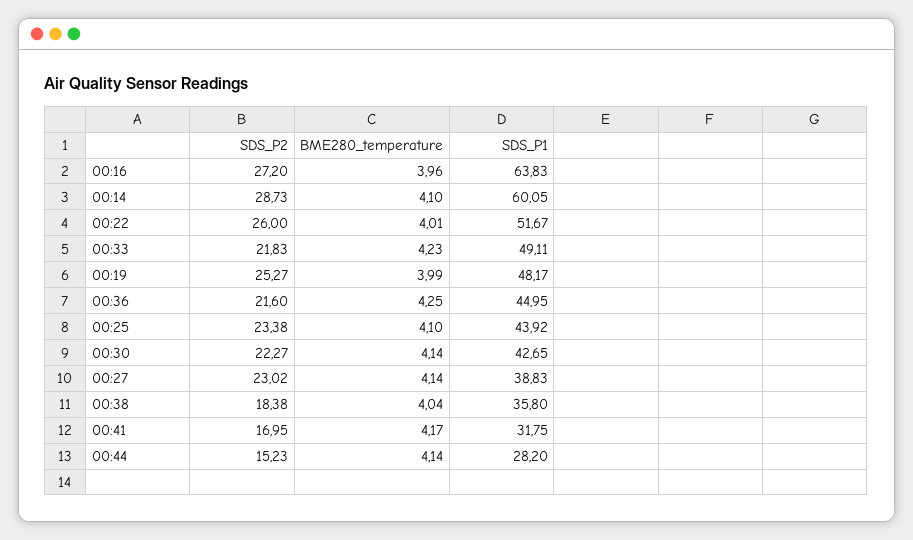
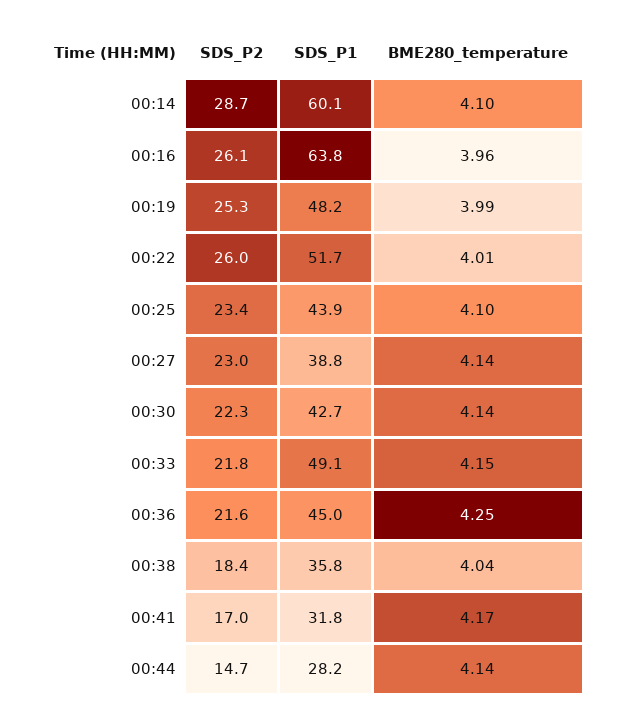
  {
    "SDS_P2": {
-     "00:16": 27.2,
+     "00:16": 26.1,
      "00:14": 28.73,
      "00:22": 26,
      "00:33": 21.83,
      "00:19": 25.27,
      "00:36": 21.6,
      "00:25": 23.38,
      "00:30": 22.27,
      "00:27": 23.02,
      "00:38": 18.38,
      "00:41": 16.95,
-     "00:44": 15.23
+     "00:44": 14.7
    },
    "BME280_temperature": {
      "00:16": 3.96,
      "00:14": 4.1,
      "00:22": 4.01,
-     "00:33": 4.23,
+     "00:33": 4.15,
      "00:19": 3.99,
      "00:36": 4.25,
      "00:25": 4.1,
      "00:30": 4.14,
      "00:27": 4.14,
      "00:38": 4.04,
      "00:41": 4.17,
      "00:44": 4.14
    },
    "SDS_P1": {
      "00:16": 63.83,
      "00:14": 60.05,
      "00:22": 51.67,
      "00:33": 49.11,
      "00:19": 48.17,
      "00:36": 44.95,
      "00:25": 43.92,
      "00:30": 42.65,
      "00:27": 38.83,
      "00:38": 35.8,
      "00:41": 31.75,
      "00:44": 28.2
    }
  }

